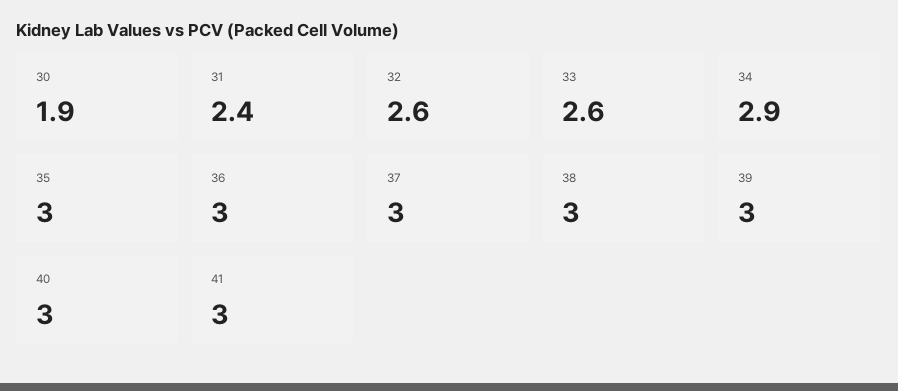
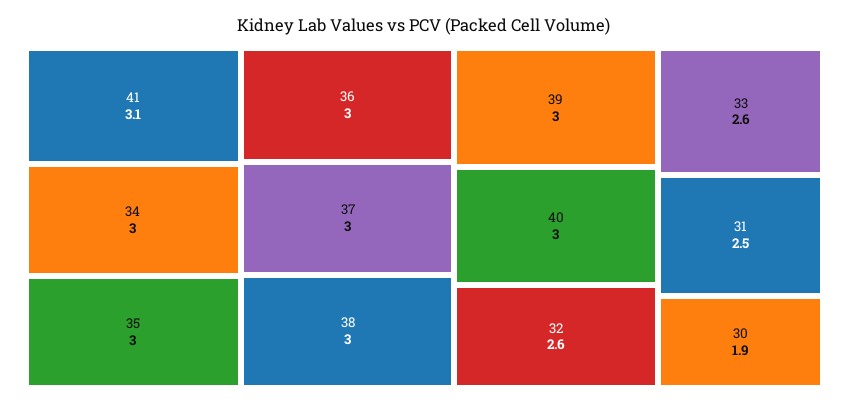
  {
    "30": 1.9,
-   "31": 2.4,
+   "31": 2.5,
    "32": 2.6,
    "33": 2.6,
-   "34": 2.9,
+   "34": 3,
    "35": 3,
    "36": 3,
    "37": 3,
    "38": 3,
    "39": 3,
    "40": 3,
-   "41": 3
+   "41": 3.1
  }

